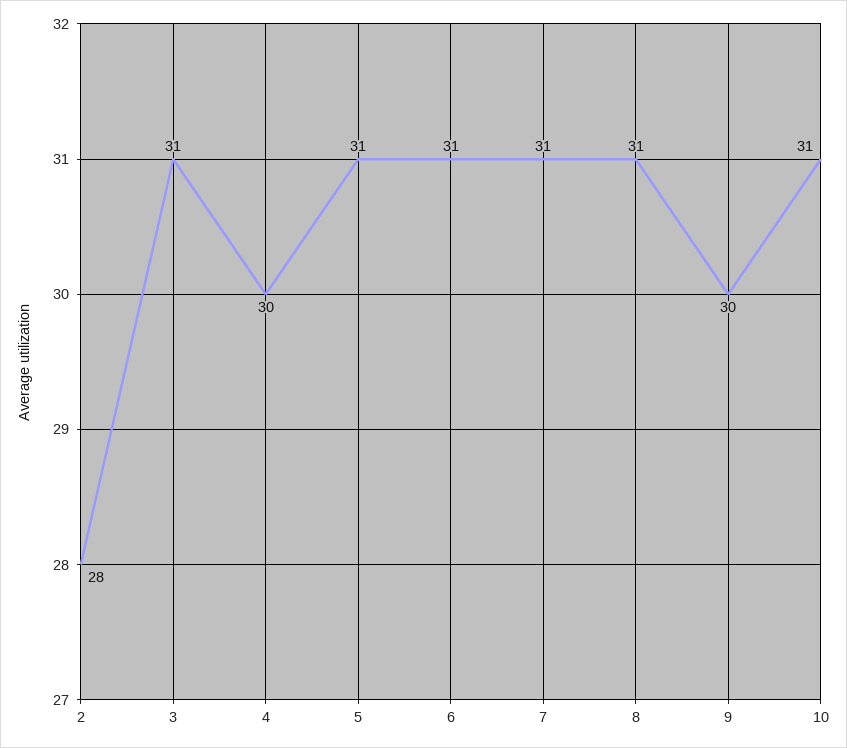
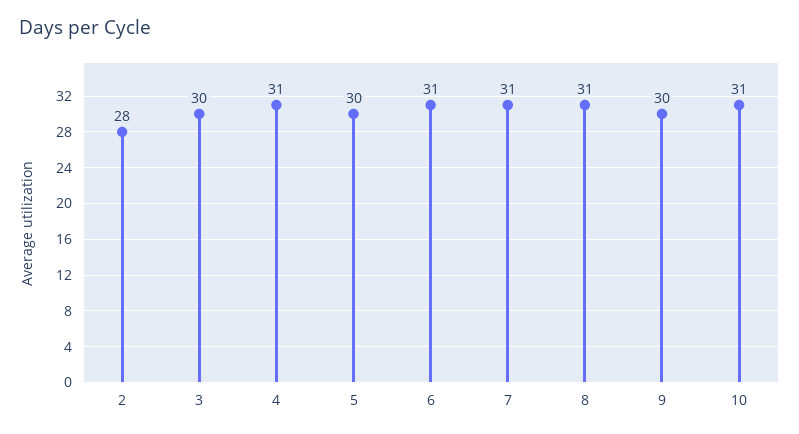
  {
    "2": 28,
-   "3": 31,
+   "3": 30,
-   "4": 30,
+   "4": 31,
-   "5": 31,
+   "5": 30,
    "6": 31,
    "7": 31,
    "8": 31,
    "9": 30,
    "10": 31
  }

